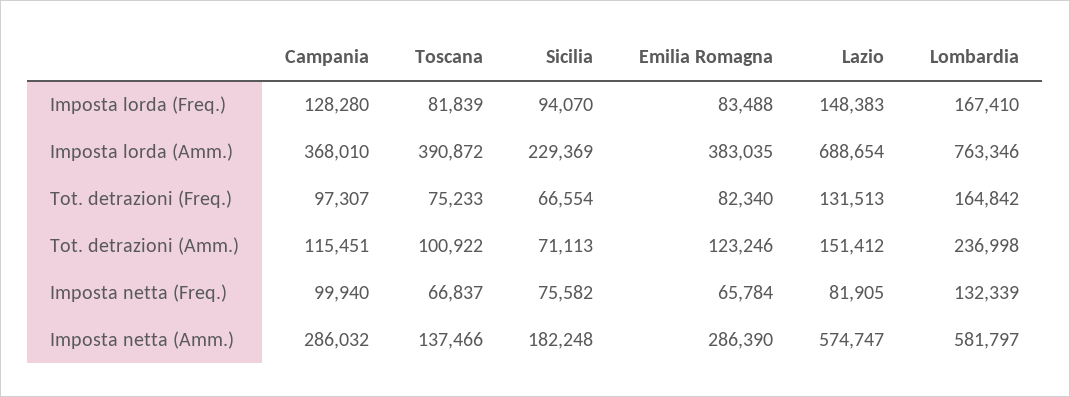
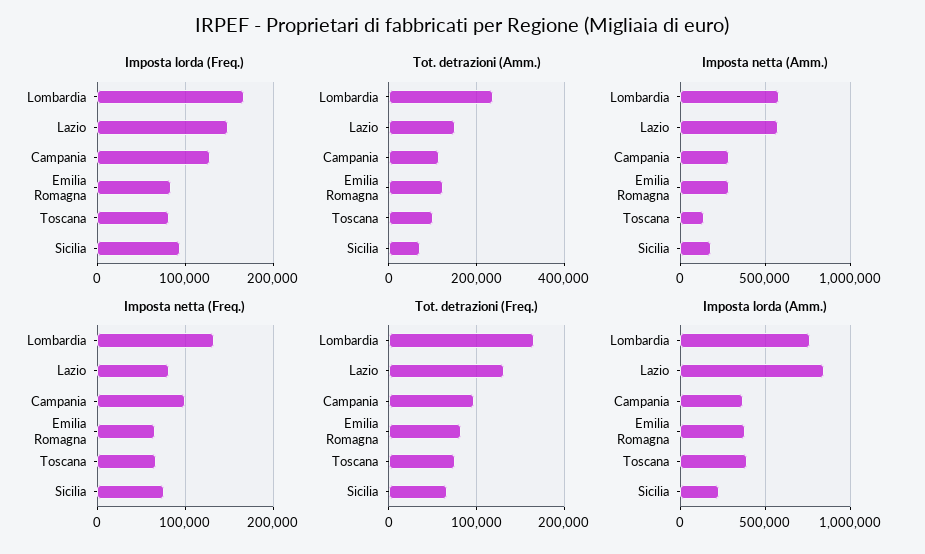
  {
    "Imposta lorda (Freq.)": {
      "Campania": 128280,
      "Toscana": 81839,
      "Sicilia": 94070,
      "Emilia Romagna": 83488,
      "Lazio": 148383,
      "Lombardia": 167410
    },
    "Imposta lorda (Amm.)": {
      "Campania": 368010,
      "Toscana": 390872,
      "Sicilia": 229369,
      "Emilia Romagna": 383035,
-     "Lazio": 688654,
+     "Lazio": 850000,
      "Lombardia": 763346
    },
    "Tot. detrazioni (Freq.)": {
      "Campania": 97307,
      "Toscana": 75233,
      "Sicilia": 66554,
      "Emilia Romagna": 82340,
      "Lazio": 131513,
      "Lombardia": 164842
    },
    "Tot. detrazioni (Amm.)": {
      "Campania": 115451,
      "Toscana": 100922,
      "Sicilia": 71113,
      "Emilia Romagna": 123246,
      "Lazio": 151412,
      "Lombardia": 236998
    },
    "Imposta netta (Freq.)": {
      "Campania": 99940,
      "Toscana": 66837,
      "Sicilia": 75582,
      "Emilia Romagna": 65784,
      "Lazio": 81905,
      "Lombardia": 132339
    },
    "Imposta netta (Amm.)": {
      "Campania": 286032,
      "Toscana": 137466,
      "Sicilia": 182248,
      "Emilia Romagna": 286390,
      "Lazio": 574747,
      "Lombardia": 581797
    }
  }

